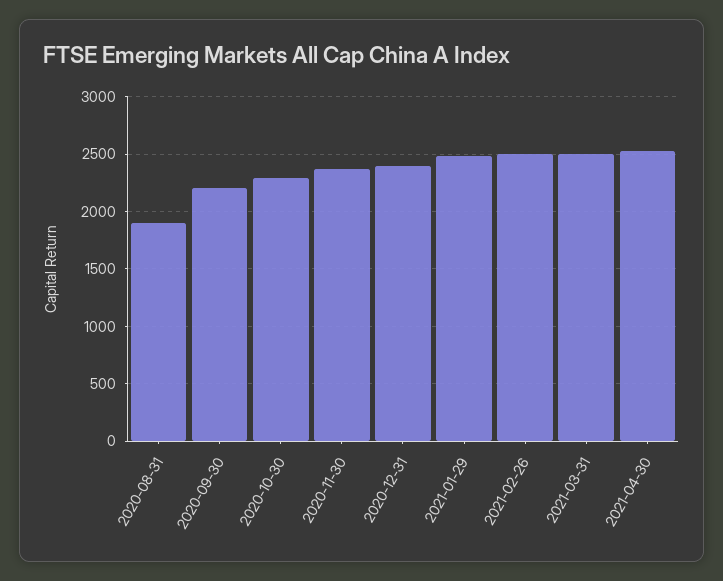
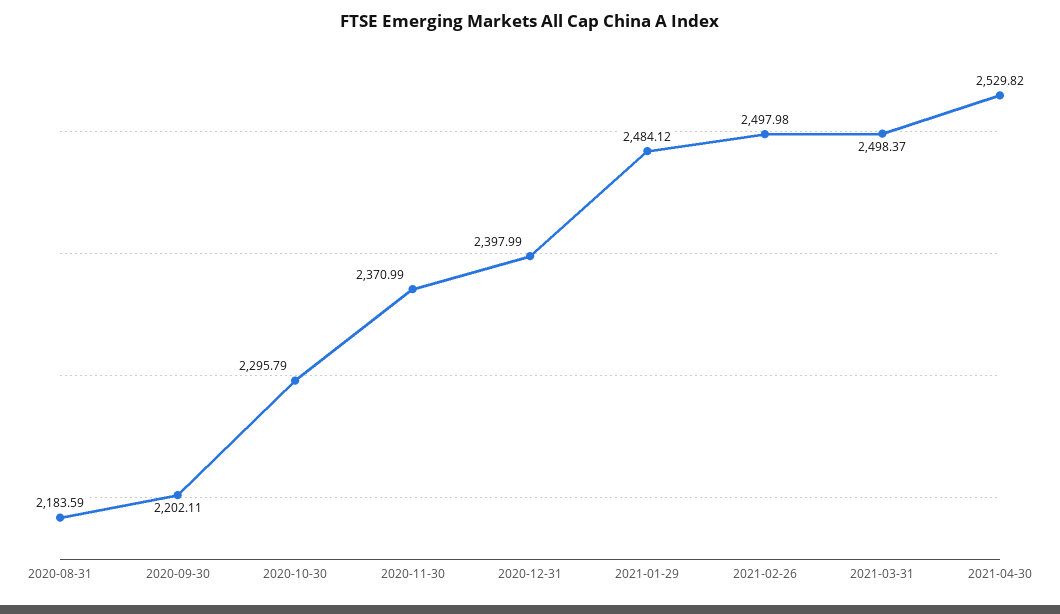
  {
-   "2020-08-31": 1900,
+   "2020-08-31": 2183.59,
    "2020-09-30": 2202.11,
    "2020-10-30": 2295.79,
    "2020-11-30": 2370.99,
    "2020-12-31": 2397.99,
    "2021-01-29": 2484.12,
    "2021-02-26": 2497.98,
    "2021-03-31": 2498.37,
    "2021-04-30": 2529.82
  }

